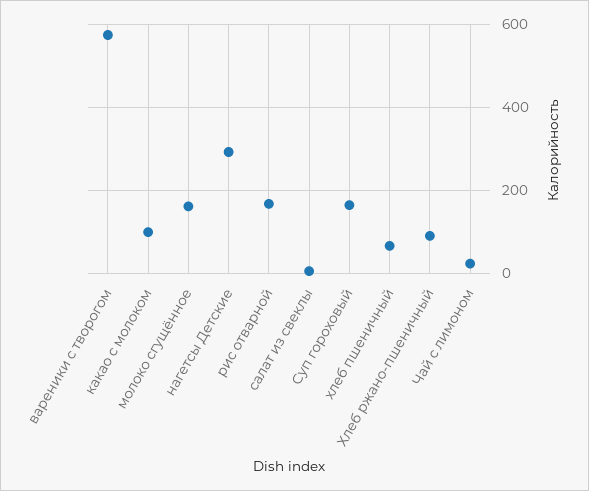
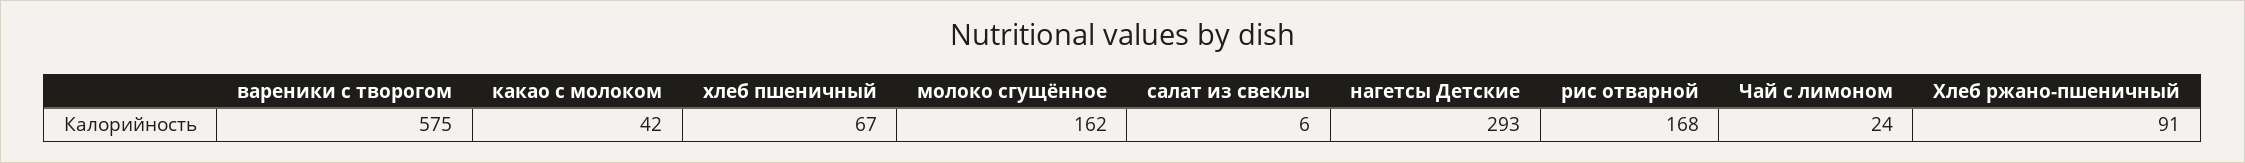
  {
    "вареники с творогом": 575,
-   "какао с молоком": 100,
+   "какао с молоком": 42,
    "молоко сгущённое": 162,
    "нагетсы Детские": 293,
    "рис отварной": 168,
    "салат из свеклы": 6,
-   "Суп гороховый": 160,
    "хлеб пшеничный": 67,
    "Хлеб ржано-пшеничный": 91,
    "Чай с лимоном": 24
  }

